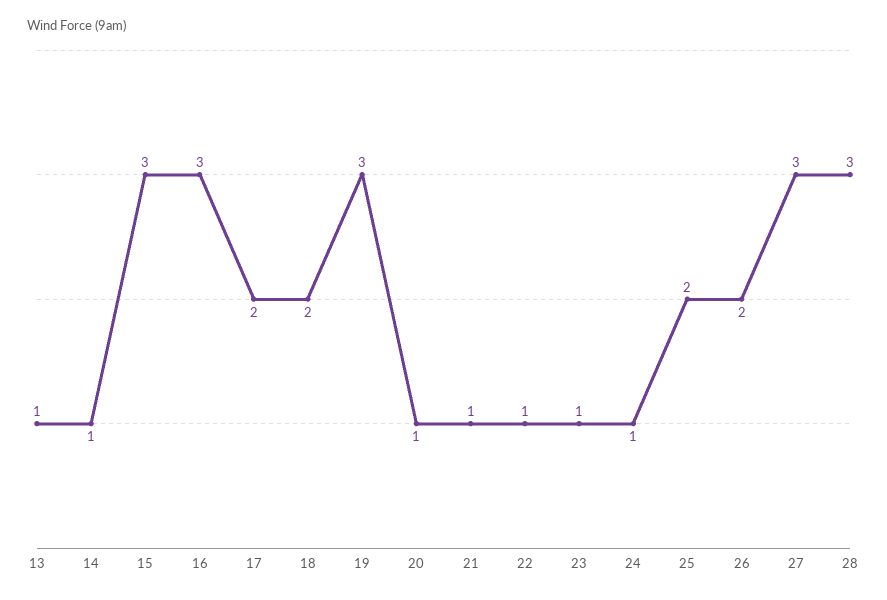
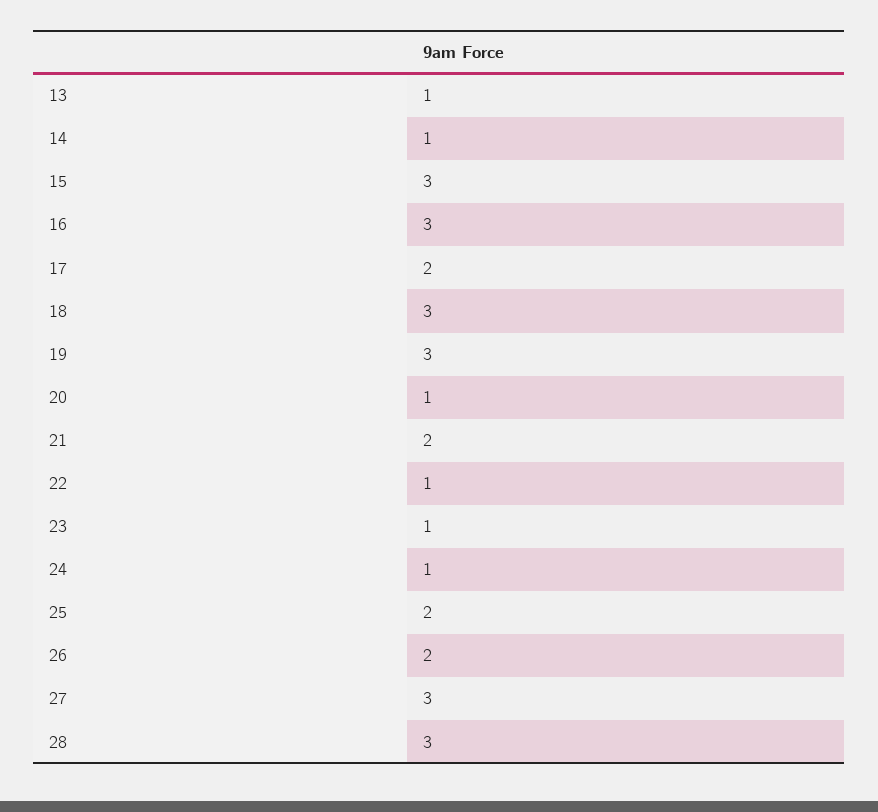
  {
    "13": 1,
    "14": 1,
    "15": 3,
    "16": 3,
    "17": 2,
-   "18": 2,
+   "18": 3,
    "19": 3,
    "20": 1,
-   "21": 1,
+   "21": 2,
    "22": 1,
    "23": 1,
    "24": 1,
    "25": 2,
    "26": 2,
    "27": 3,
    "28": 3
  }

